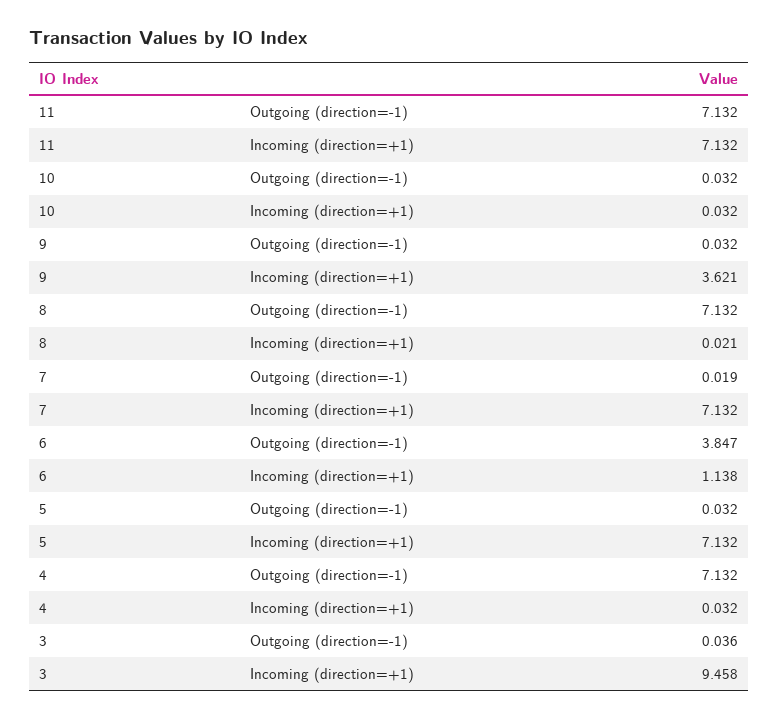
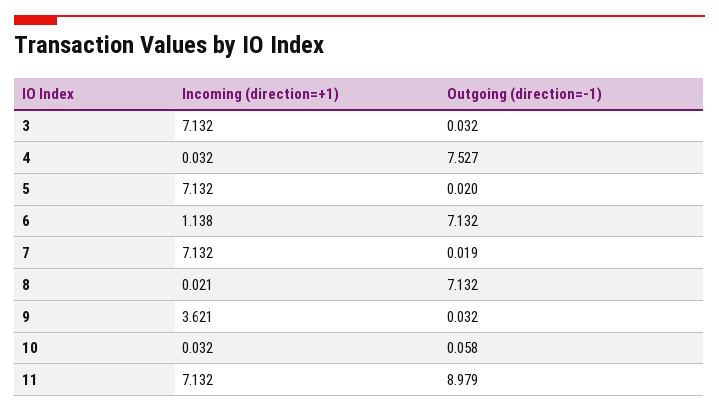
  {
    "11": {
-     "Outgoing (direction=-1)": 7.132,
+     "Outgoing (direction=-1)": 8.979,
      "Incoming (direction=+1)": 7.132
    },
    "10": {
-     "Outgoing (direction=-1)": 0.032,
+     "Outgoing (direction=-1)": 0.058,
      "Incoming (direction=+1)": 0.032
    },
    "9": {
      "Outgoing (direction=-1)": 0.032,
      "Incoming (direction=+1)": 3.621
    },
    "8": {
      "Outgoing (direction=-1)": 7.132,
      "Incoming (direction=+1)": 0.021
    },
    "7": {
      "Outgoing (direction=-1)": 0.019,
      "Incoming (direction=+1)": 7.132
    },
    "6": {
-     "Outgoing (direction=-1)": 3.847,
+     "Outgoing (direction=-1)": 7.132,
      "Incoming (direction=+1)": 1.138
    },
    "5": {
-     "Outgoing (direction=-1)": 0.032,
+     "Outgoing (direction=-1)": 0.02,
      "Incoming (direction=+1)": 7.132
    },
    "4": {
-     "Outgoing (direction=-1)": 7.132,
+     "Outgoing (direction=-1)": 7.527,
      "Incoming (direction=+1)": 0.032
    },
    "3": {
-     "Outgoing (direction=-1)": 0.036,
+     "Outgoing (direction=-1)": 0.032,
-     "Incoming (direction=+1)": 9.458
+     "Incoming (direction=+1)": 7.132
    }
  }

